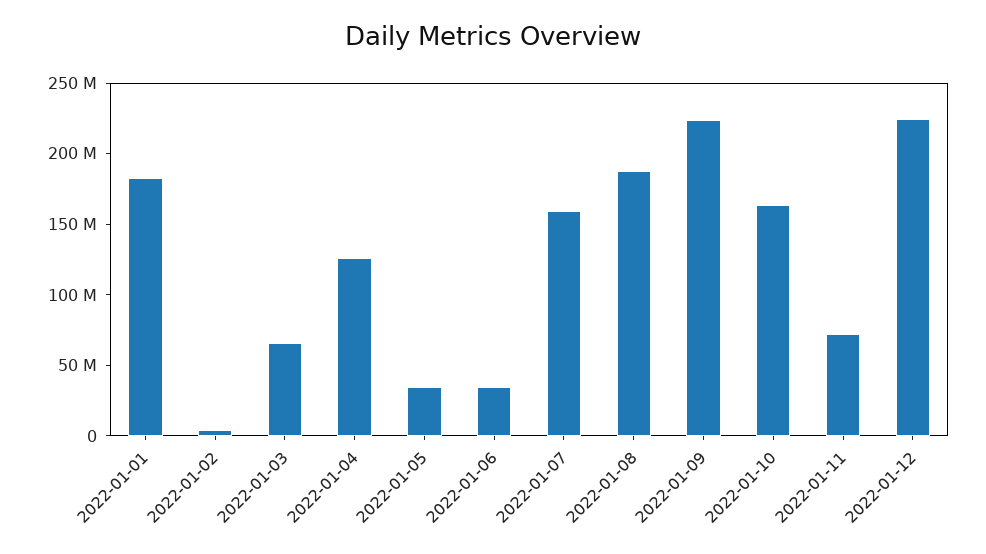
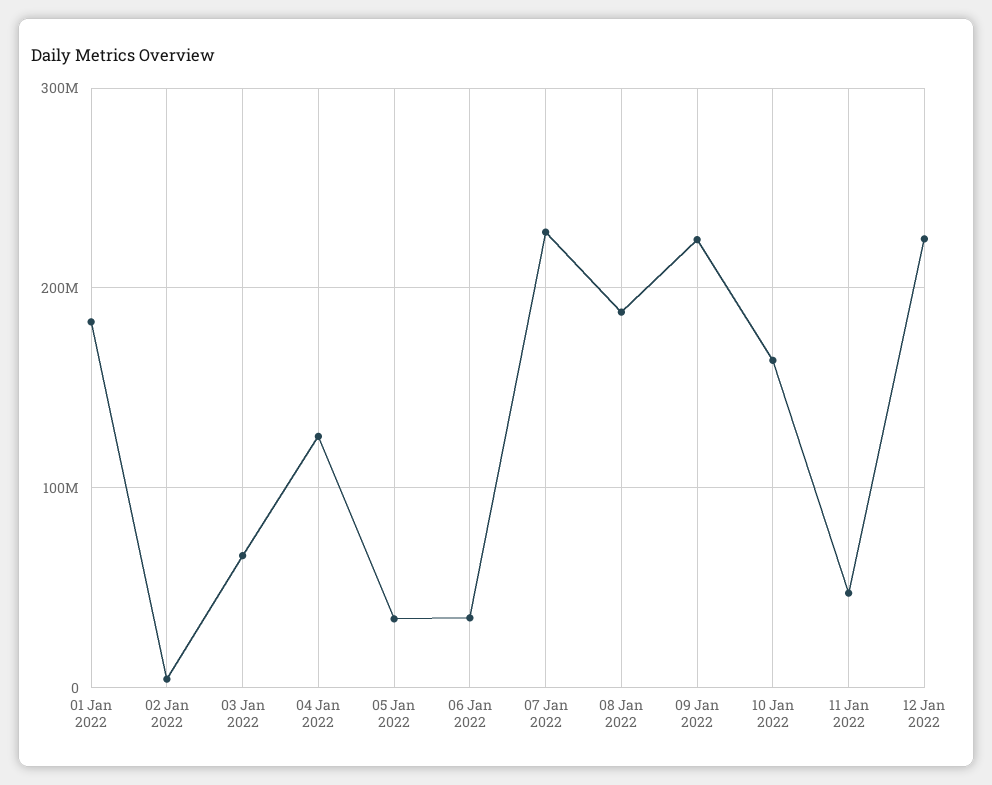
  {
    "2022-01-01": 180000000,
    "2022-01-02": 0,
    "2022-01-03": 70000000,
    "2022-01-04": 130000000,
    "2022-01-05": 30000000,
    "2022-01-06": 30000000,
-   "2022-01-07": 160000000,
+   "2022-01-07": 230000000,
    "2022-01-08": 190000000,
    "2022-01-09": 220000000,
    "2022-01-10": 160000000,
-   "2022-01-11": 70000000,
+   "2022-01-11": 50000000,
    "2022-01-12": 220000000
  }

